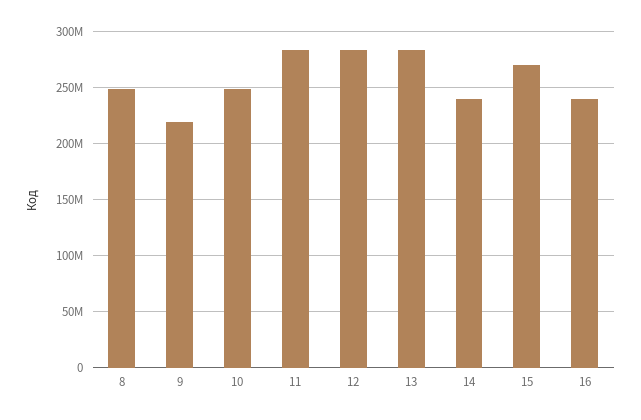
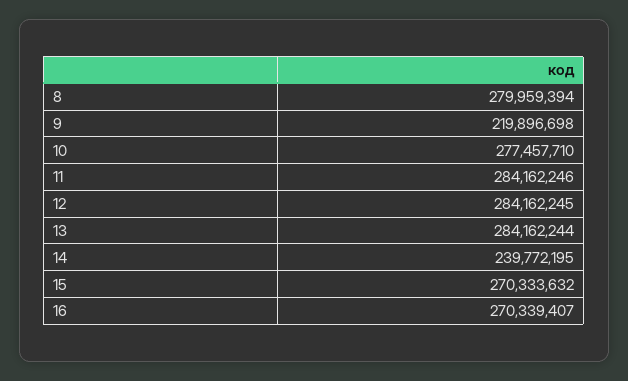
  {
-   "8": 250000000,
+   "8": 279959394,
    "9": 219896698,
-   "10": 250000000,
+   "10": 277457710,
    "11": 284162246,
    "12": 284162245,
    "13": 284162244,
    "14": 239772195,
    "15": 270333632,
-   "16": 240000000
+   "16": 270339407
  }

